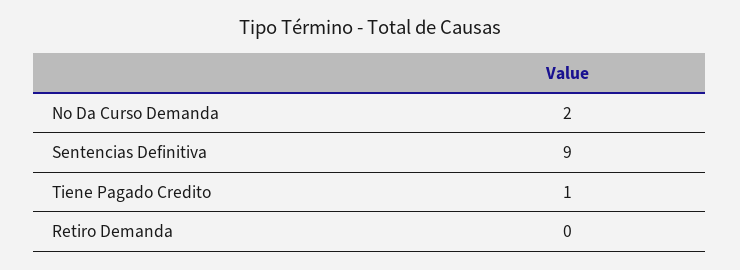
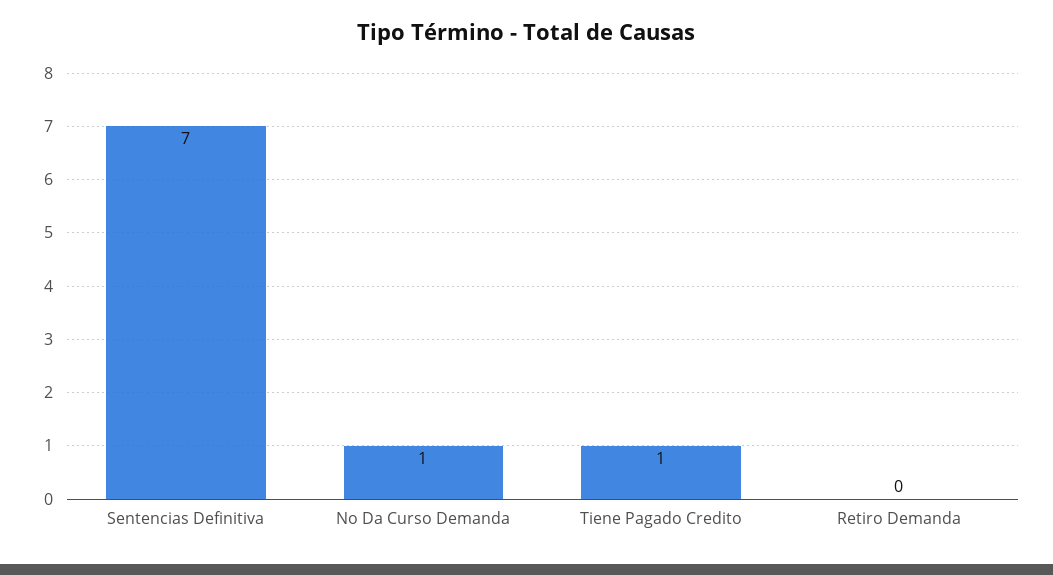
  {
-   "No Da Curso Demanda": 2,
+   "No Da Curso Demanda": 1,
-   "Sentencias Definitiva": 9,
+   "Sentencias Definitiva": 7,
    "Tiene Pagado Credito": 1,
    "Retiro Demanda": 0
  }

